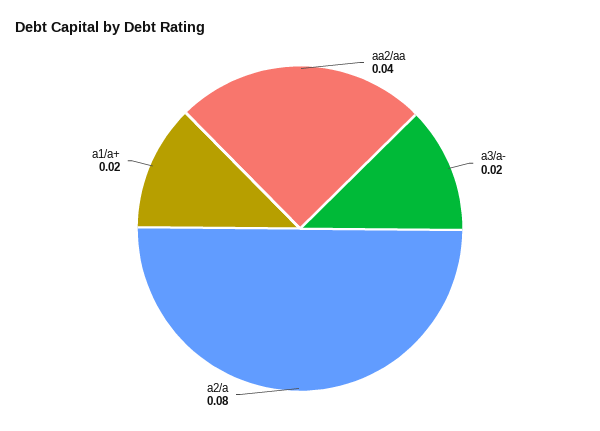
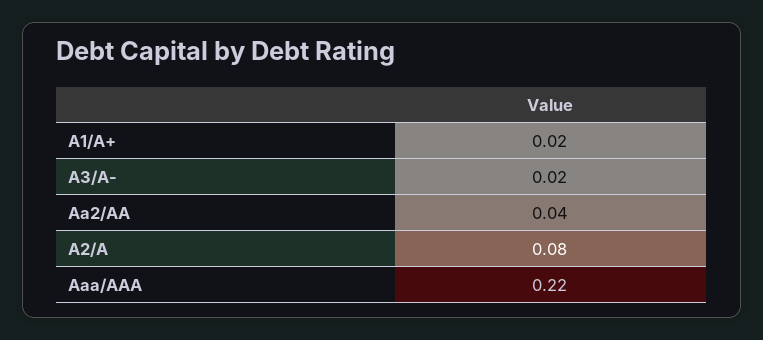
  {
    "aa2/aa": 0.04,
    "a3/a-": 0.02,
    "a2/a": 0.08,
-   "a1/a+": 0.02
+   "a1/a+": 0.02,
+   "Aaa/AAA": 0.22
  }

